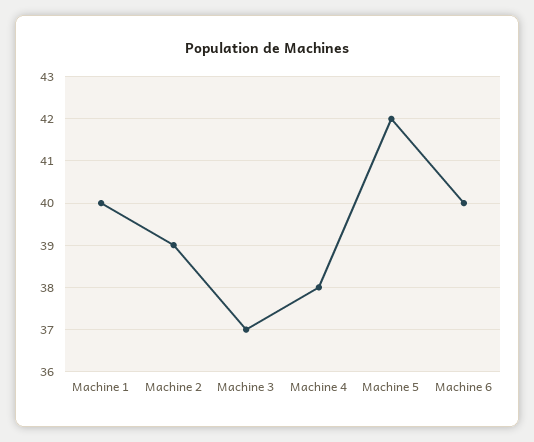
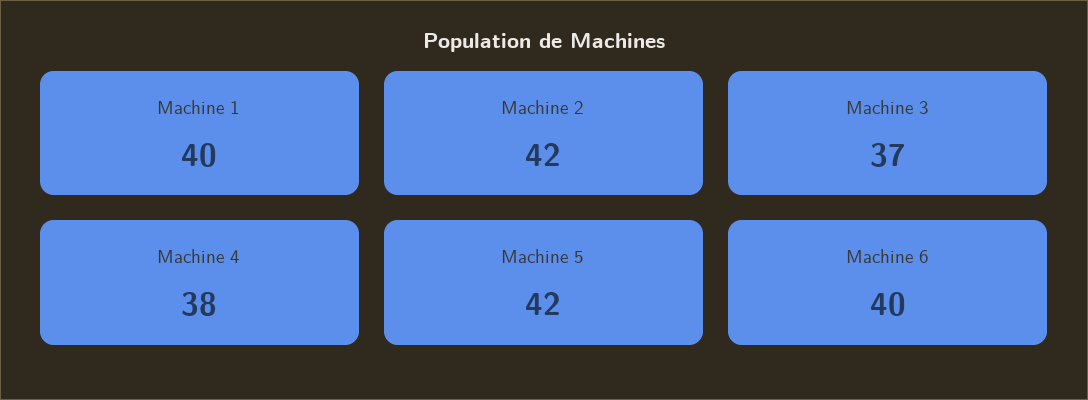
  {
    "Machine 1": 40,
-   "Machine 2": 39,
+   "Machine 2": 42,
    "Machine 3": 37,
    "Machine 4": 38,
    "Machine 5": 42,
    "Machine 6": 40
  }

